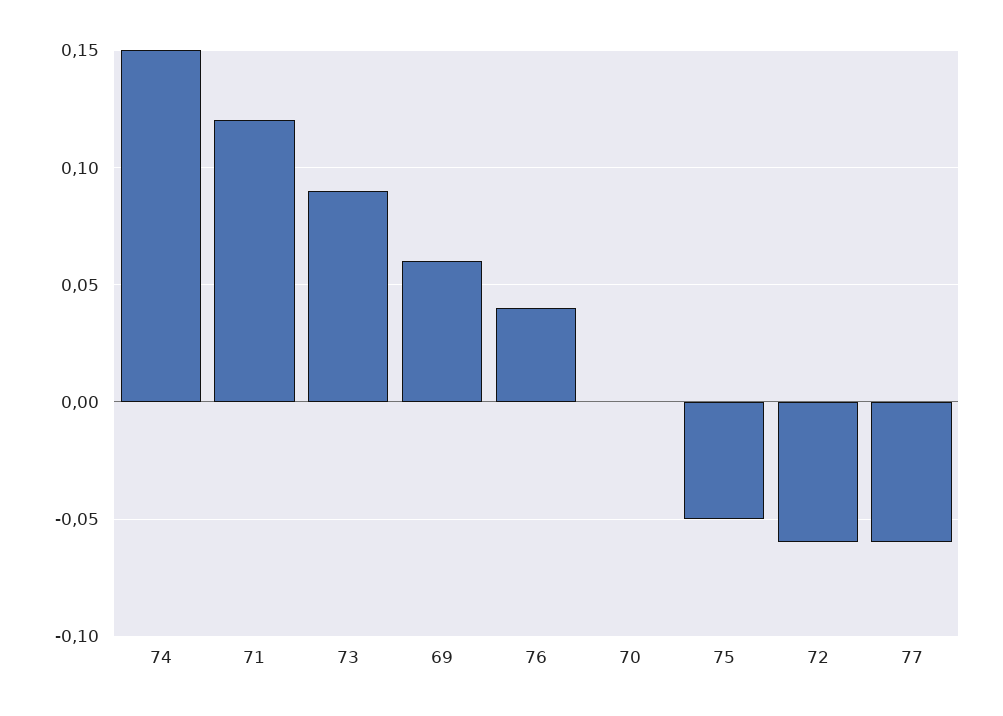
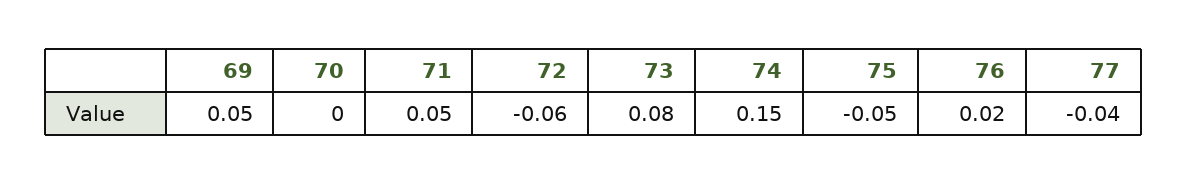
  {
    "74": 0.15,
-   "71": 0.12,
+   "71": 0.05,
-   "73": 0.09,
+   "73": 0.08,
-   "69": 0.06,
+   "69": 0.05,
-   "76": 0.04,
+   "76": 0.02,
    "70": 0,
    "75": -0.05,
    "72": -0.06,
-   "77": -0.06
+   "77": -0.04
  }

